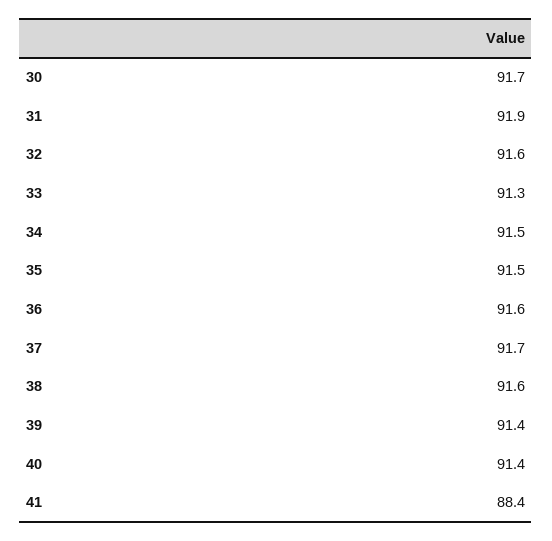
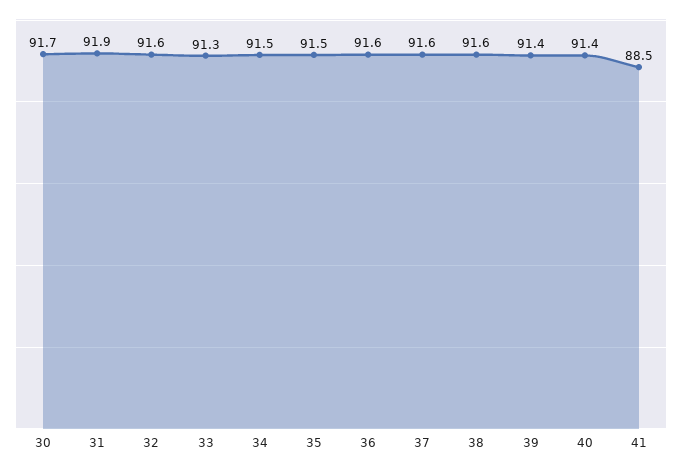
  {
    "30": 91.7,
    "31": 91.9,
    "32": 91.6,
    "33": 91.3,
    "34": 91.5,
    "35": 91.5,
    "36": 91.6,
-   "37": 91.7,
+   "37": 91.6,
    "38": 91.6,
    "39": 91.4,
    "40": 91.4,
-   "41": 88.4
+   "41": 88.5
  }

